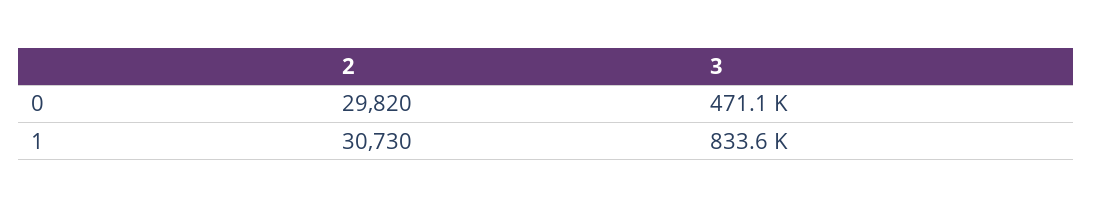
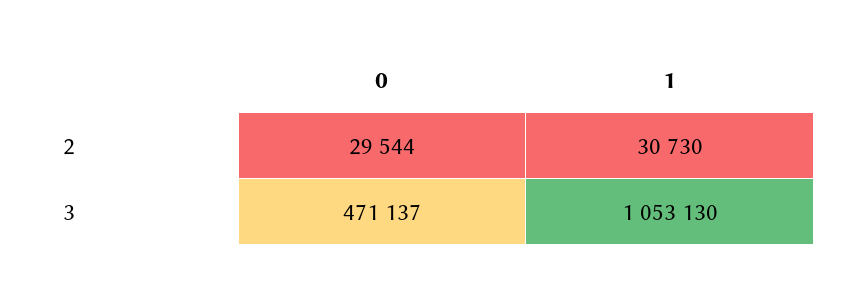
  {
    "2": {
-     "0": 29820,
+     "0": 29544,
      "1": 30730
    },
    "3": {
      "0": 471137,
-     "1": 833600
+     "1": 1053130
    }
  }

